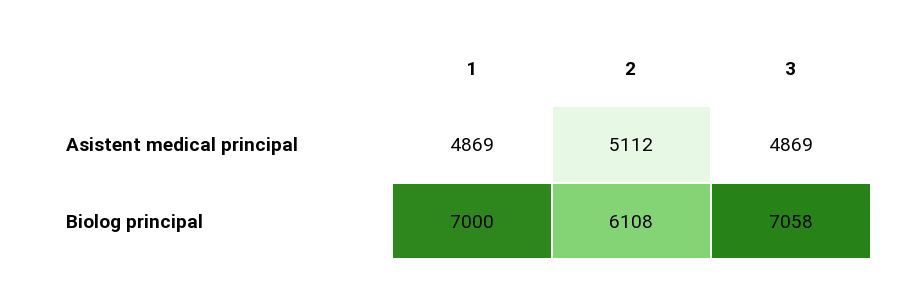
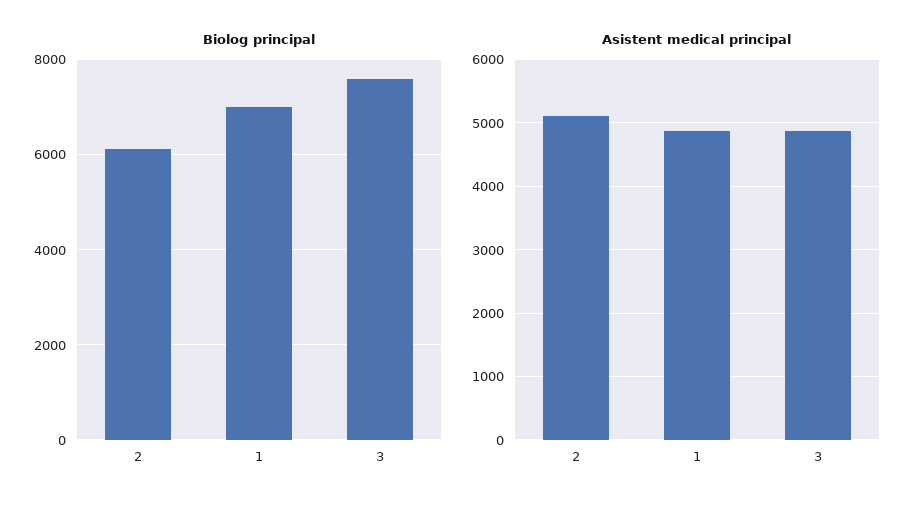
  {
    "Asistent medical principal": {
      "1": 4869,
      "2": 5112,
      "3": 4869
    },
    "Biolog principal": {
      "1": 7000,
      "2": 6108,
-     "3": 7058
+     "3": 7600
    }
  }

